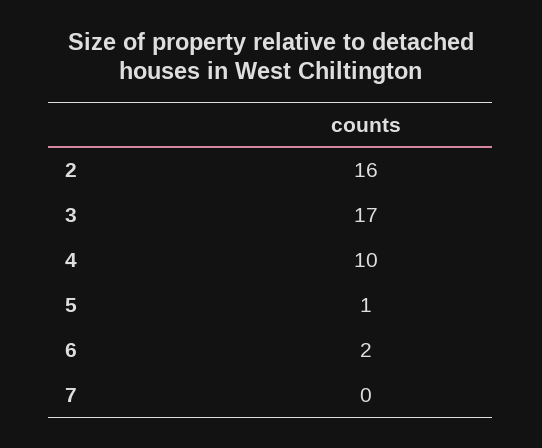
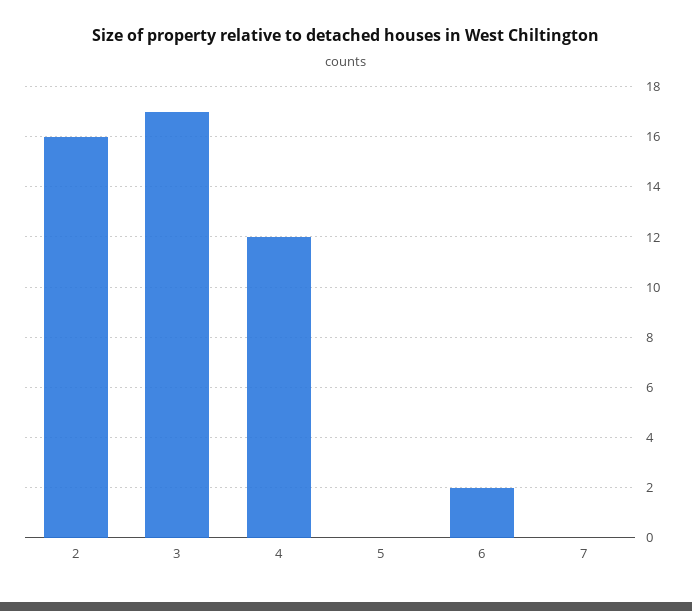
  {
    "2": 16,
    "3": 17,
-   "4": 10,
+   "4": 12,
-   "5": 1,
+   "5": 0,
    "6": 2,
    "7": 0
  }

